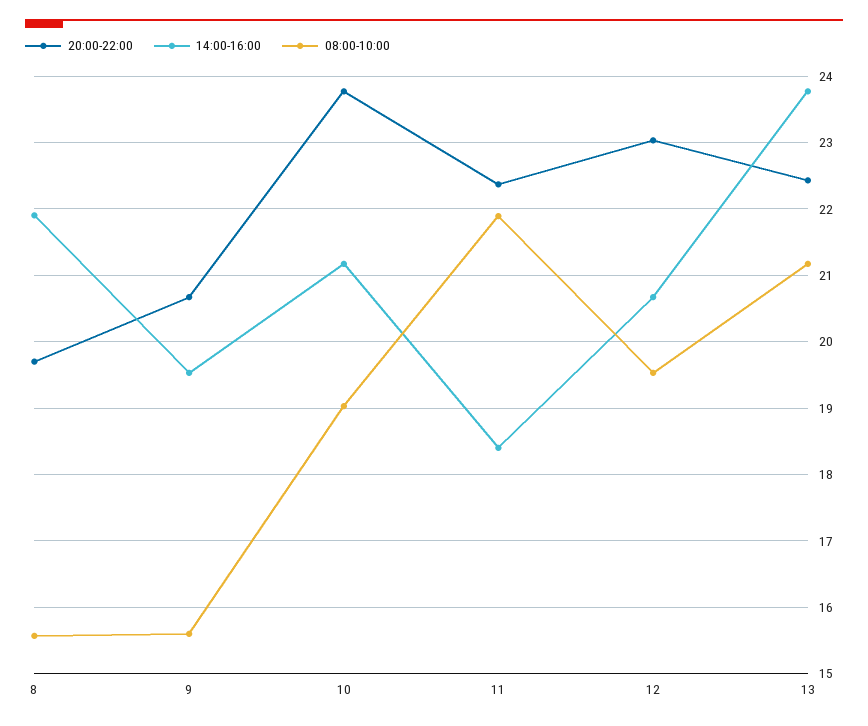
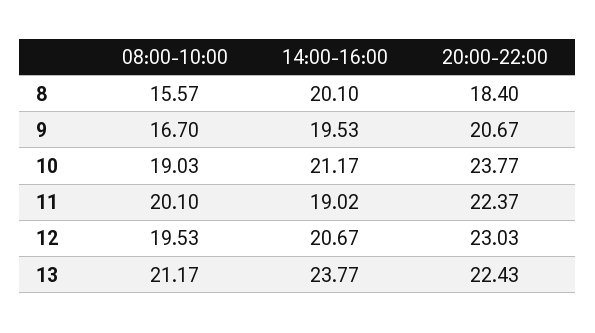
  {
    "20:00-22:00": {
-     "8": 19.7,
+     "8": 18.4,
      "9": 20.67,
      "10": 23.77,
      "11": 22.37,
      "12": 23.03,
      "13": 22.43
    },
    "14:00-16:00": {
-     "8": 21.9,
+     "8": 20.1,
      "9": 19.53,
      "10": 21.17,
-     "11": 18.4,
+     "11": 19.02,
      "12": 20.67,
      "13": 23.77
    },
    "08:00-10:00": {
      "8": 15.57,
-     "9": 15.6,
+     "9": 16.7,
      "10": 19.03,
-     "11": 21.9,
+     "11": 20.1,
      "12": 19.53,
      "13": 21.17
    }
  }

